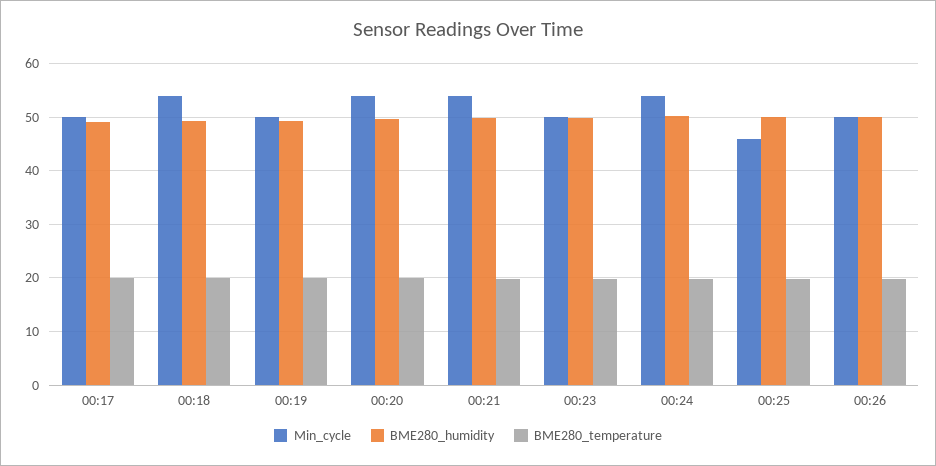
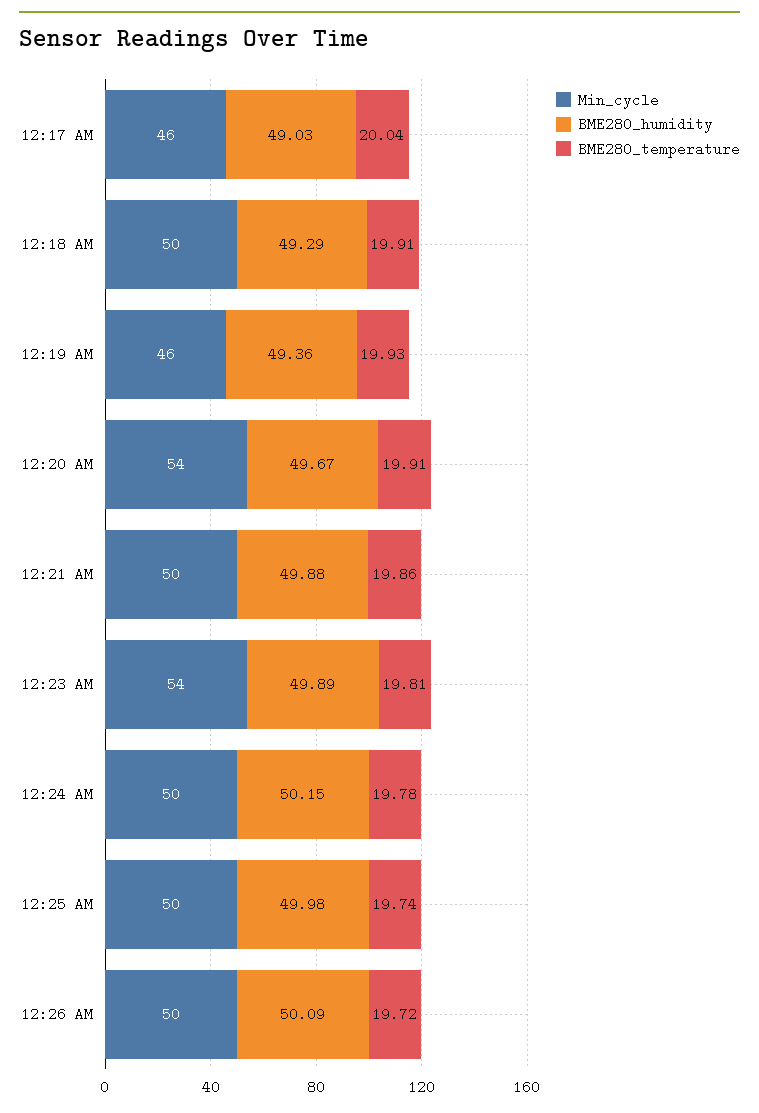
  {
    "Min_cycle": {
-     "00:17": 50,
+     "00:17": 46,
-     "00:18": 54,
+     "00:18": 50,
-     "00:19": 50,
+     "00:19": 46,
      "00:20": 54,
-     "00:21": 54,
+     "00:21": 50,
-     "00:23": 50,
+     "00:23": 54,
-     "00:24": 54,
+     "00:24": 50,
-     "00:25": 46,
+     "00:25": 50,
      "00:26": 50
    },
    "BME280_humidity": {
      "00:17": 49.03,
      "00:18": 49.29,
      "00:19": 49.36,
      "00:20": 49.67,
      "00:21": 49.88,
      "00:23": 49.89,
      "00:24": 50.15,
      "00:25": 49.98,
      "00:26": 50.09
    },
    "BME280_temperature": {
      "00:17": 20.04,
      "00:18": 19.91,
      "00:19": 19.93,
      "00:20": 19.91,
      "00:21": 19.86,
      "00:23": 19.81,
      "00:24": 19.78,
      "00:25": 19.74,
      "00:26": 19.72
    }
  }

